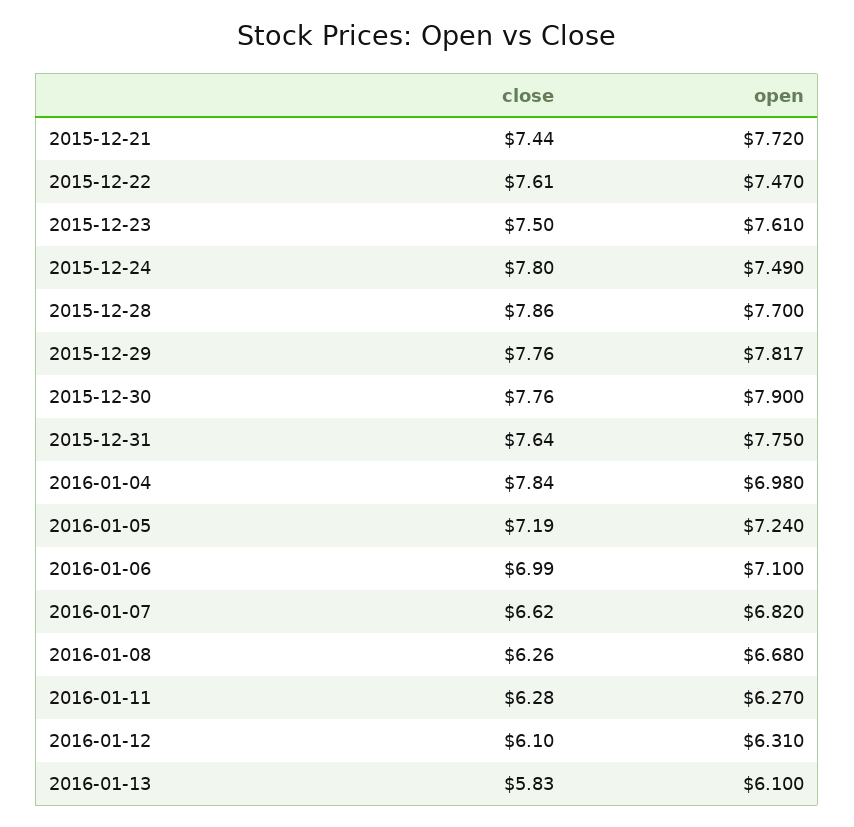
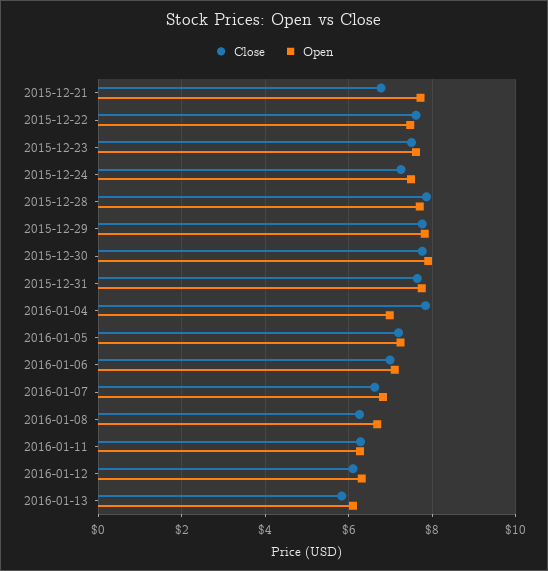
  {
    "close": {
-     "2015-12-21": 7.44,
+     "2015-12-21": 6.8,
      "2015-12-22": 7.61,
      "2015-12-23": 7.5,
-     "2015-12-24": 7.8,
+     "2015-12-24": 7.2,
      "2015-12-28": 7.86,
      "2015-12-29": 7.76,
      "2015-12-30": 7.76,
      "2015-12-31": 7.64,
      "2016-01-04": 7.84,
      "2016-01-05": 7.19,
      "2016-01-06": 6.99,
      "2016-01-07": 6.62,
      "2016-01-08": 6.26,
      "2016-01-11": 6.28,
      "2016-01-12": 6.1,
      "2016-01-13": 5.83
    },
    "open": {
      "2015-12-21": 7.72,
      "2015-12-22": 7.47,
      "2015-12-23": 7.61,
      "2015-12-24": 7.49,
      "2015-12-28": 7.7,
      "2015-12-29": 7.817,
      "2015-12-30": 7.9,
      "2015-12-31": 7.75,
      "2016-01-04": 6.98,
      "2016-01-05": 7.24,
      "2016-01-06": 7.1,
      "2016-01-07": 6.82,
      "2016-01-08": 6.68,
      "2016-01-11": 6.27,
      "2016-01-12": 6.31,
      "2016-01-13": 6.1
    }
  }

